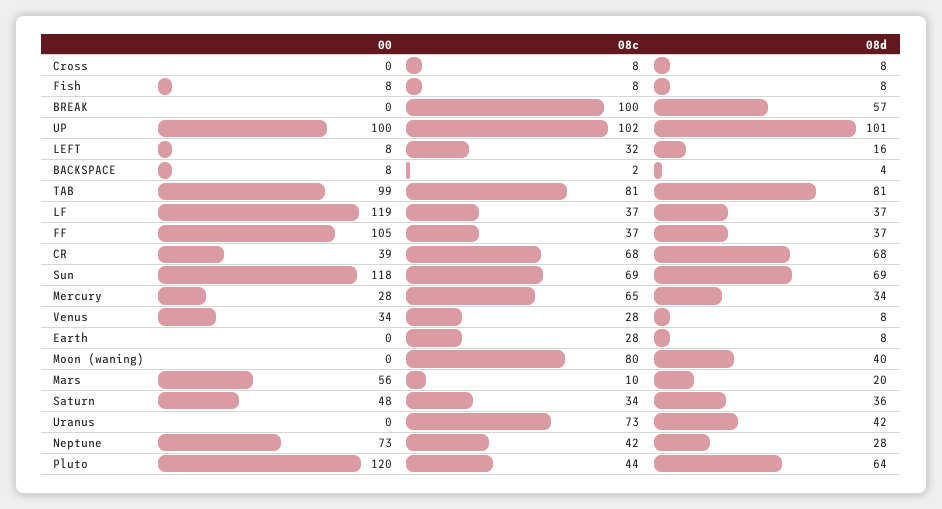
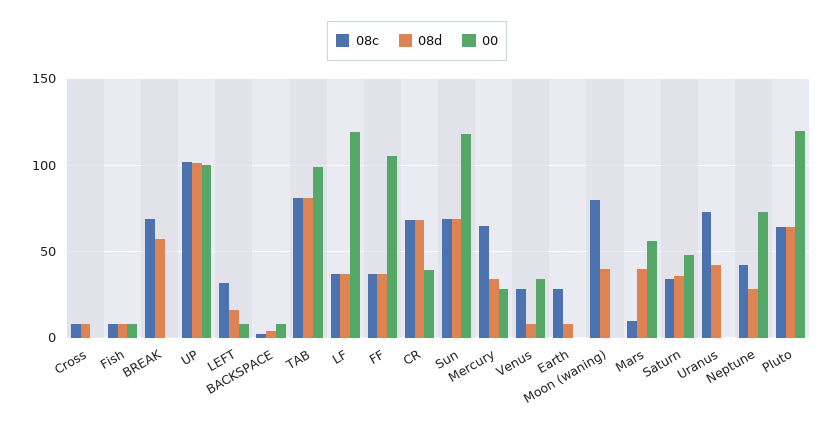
  {
    "00": {
      "Cross": 0,
      "Fish": 8,
      "BREAK": 0,
      "UP": 100,
      "LEFT": 8,
      "BACKSPACE": 8,
      "TAB": 99,
      "LF": 119,
      "FF": 105,
      "CR": 39,
      "Sun": 118,
      "Mercury": 28,
      "Venus": 34,
      "Earth": 0,
      "Moon (waning)": 0,
      "Mars": 56,
      "Saturn": 48,
      "Uranus": 0,
      "Neptune": 73,
      "Pluto": 120
    },
    "08c": {
      "Cross": 8,
      "Fish": 8,
-     "BREAK": 100,
+     "BREAK": 70,
      "UP": 102,
      "LEFT": 32,
      "BACKSPACE": 2,
      "TAB": 81,
      "LF": 37,
      "FF": 37,
      "CR": 68,
      "Sun": 69,
      "Mercury": 65,
      "Venus": 28,
      "Earth": 28,
      "Moon (waning)": 80,
      "Mars": 10,
      "Saturn": 34,
      "Uranus": 73,
      "Neptune": 42,
-     "Pluto": 44
+     "Pluto": 65
    },
    "08d": {
      "Cross": 8,
      "Fish": 8,
      "BREAK": 57,
      "UP": 101,
      "LEFT": 16,
      "BACKSPACE": 4,
      "TAB": 81,
      "LF": 37,
      "FF": 37,
      "CR": 68,
      "Sun": 69,
      "Mercury": 34,
      "Venus": 8,
      "Earth": 8,
      "Moon (waning)": 40,
-     "Mars": 20,
+     "Mars": 40,
      "Saturn": 36,
      "Uranus": 42,
      "Neptune": 28,
      "Pluto": 64
    }
  }

